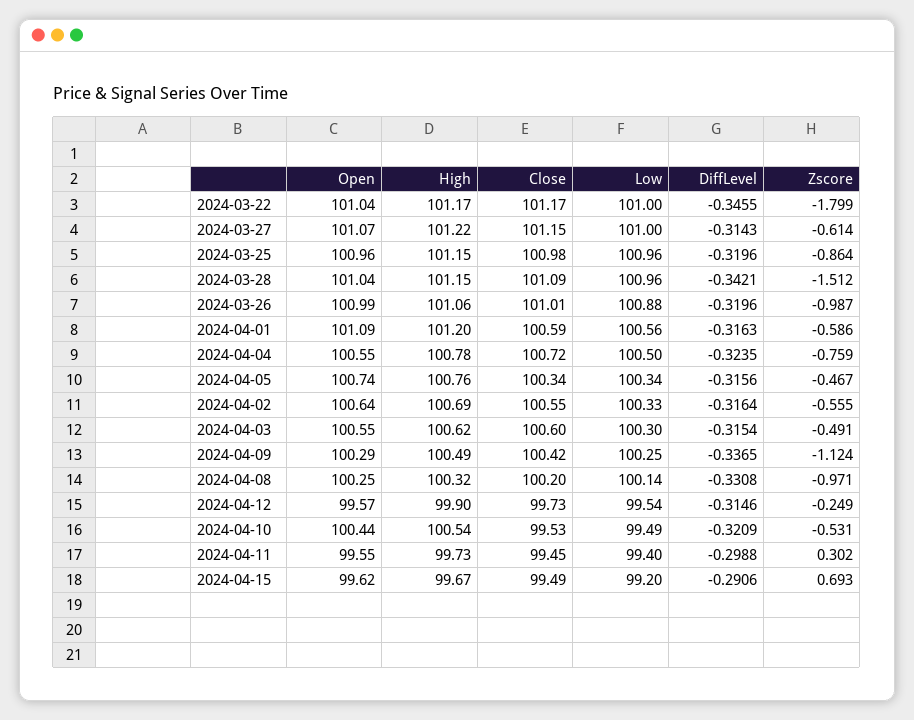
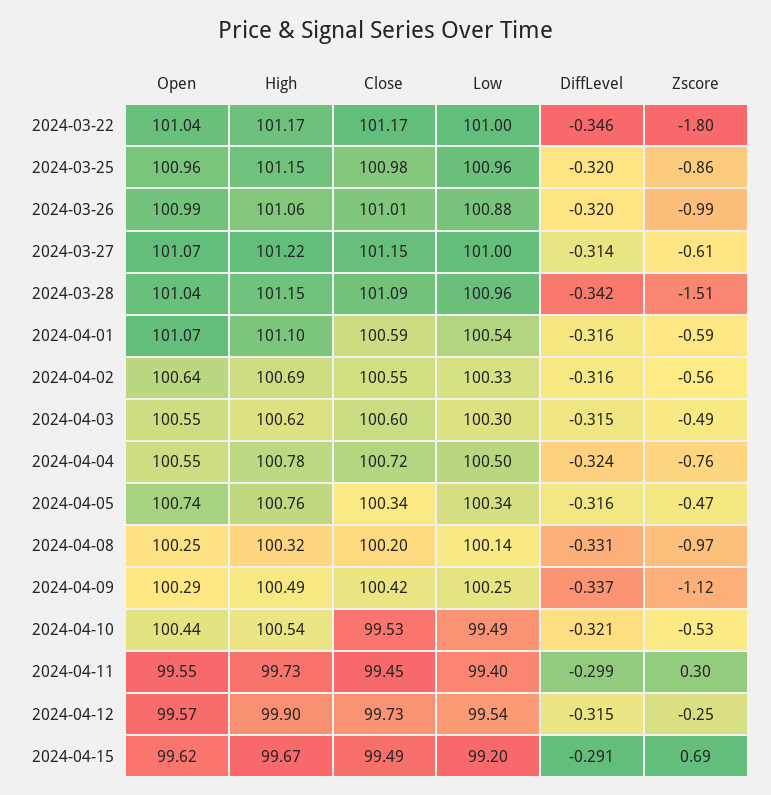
  {
    "Open": {
      "2024-03-22": 101.04,
      "2024-03-27": 101.07,
      "2024-03-25": 100.96,
      "2024-03-28": 101.04,
      "2024-03-26": 100.99,
-     "2024-04-01": 101.09,
+     "2024-04-01": 101.07,
      "2024-04-04": 100.55,
      "2024-04-05": 100.74,
      "2024-04-02": 100.64,
      "2024-04-03": 100.55,
      "2024-04-09": 100.29,
      "2024-04-08": 100.25,
      "2024-04-12": 99.57,
      "2024-04-10": 100.44,
      "2024-04-11": 99.55,
      "2024-04-15": 99.62
    },
    "High": {
      "2024-03-22": 101.17,
      "2024-03-27": 101.22,
      "2024-03-25": 101.15,
      "2024-03-28": 101.15,
      "2024-03-26": 101.06,
-     "2024-04-01": 101.2,
+     "2024-04-01": 101.1,
      "2024-04-04": 100.78,
      "2024-04-05": 100.76,
      "2024-04-02": 100.69,
      "2024-04-03": 100.62,
      "2024-04-09": 100.49,
      "2024-04-08": 100.32,
      "2024-04-12": 99.9,
      "2024-04-10": 100.54,
      "2024-04-11": 99.73,
      "2024-04-15": 99.67
    },
    "Close": {
      "2024-03-22": 101.17,
      "2024-03-27": 101.15,
      "2024-03-25": 100.98,
      "2024-03-28": 101.09,
      "2024-03-26": 101.01,
      "2024-04-01": 100.59,
      "2024-04-04": 100.72,
      "2024-04-05": 100.34,
      "2024-04-02": 100.55,
      "2024-04-03": 100.6,
      "2024-04-09": 100.42,
      "2024-04-08": 100.2,
      "2024-04-12": 99.73,
      "2024-04-10": 99.53,
      "2024-04-11": 99.45,
      "2024-04-15": 99.49
    },
    "Low": {
      "2024-03-22": 101,
      "2024-03-27": 101,
      "2024-03-25": 100.96,
      "2024-03-28": 100.96,
      "2024-03-26": 100.88,
-     "2024-04-01": 100.56,
+     "2024-04-01": 100.54,
      "2024-04-04": 100.5,
      "2024-04-05": 100.34,
      "2024-04-02": 100.33,
      "2024-04-03": 100.3,
      "2024-04-09": 100.25,
      "2024-04-08": 100.14,
      "2024-04-12": 99.54,
      "2024-04-10": 99.49,
      "2024-04-11": 99.4,
      "2024-04-15": 99.2
    },
    "DiffLevel": {
      "2024-03-22": -0.3455,
      "2024-03-27": -0.3143,
      "2024-03-25": -0.3196,
      "2024-03-28": -0.3421,
      "2024-03-26": -0.3196,
      "2024-04-01": -0.3163,
      "2024-04-04": -0.3235,
      "2024-04-05": -0.3156,
      "2024-04-02": -0.3164,
      "2024-04-03": -0.3154,
      "2024-04-09": -0.3365,
      "2024-04-08": -0.3308,
      "2024-04-12": -0.3146,
      "2024-04-10": -0.3209,
      "2024-04-11": -0.2988,
      "2024-04-15": -0.2906
    },
    "Zscore": {
      "2024-03-22": -1.799,
      "2024-03-27": -0.614,
      "2024-03-25": -0.864,
      "2024-03-28": -1.512,
      "2024-03-26": -0.987,
      "2024-04-01": -0.586,
      "2024-04-04": -0.759,
      "2024-04-05": -0.467,
      "2024-04-02": -0.555,
      "2024-04-03": -0.491,
      "2024-04-09": -1.124,
      "2024-04-08": -0.971,
      "2024-04-12": -0.249,
      "2024-04-10": -0.531,
      "2024-04-11": 0.302,
      "2024-04-15": 0.693
    }
  }

